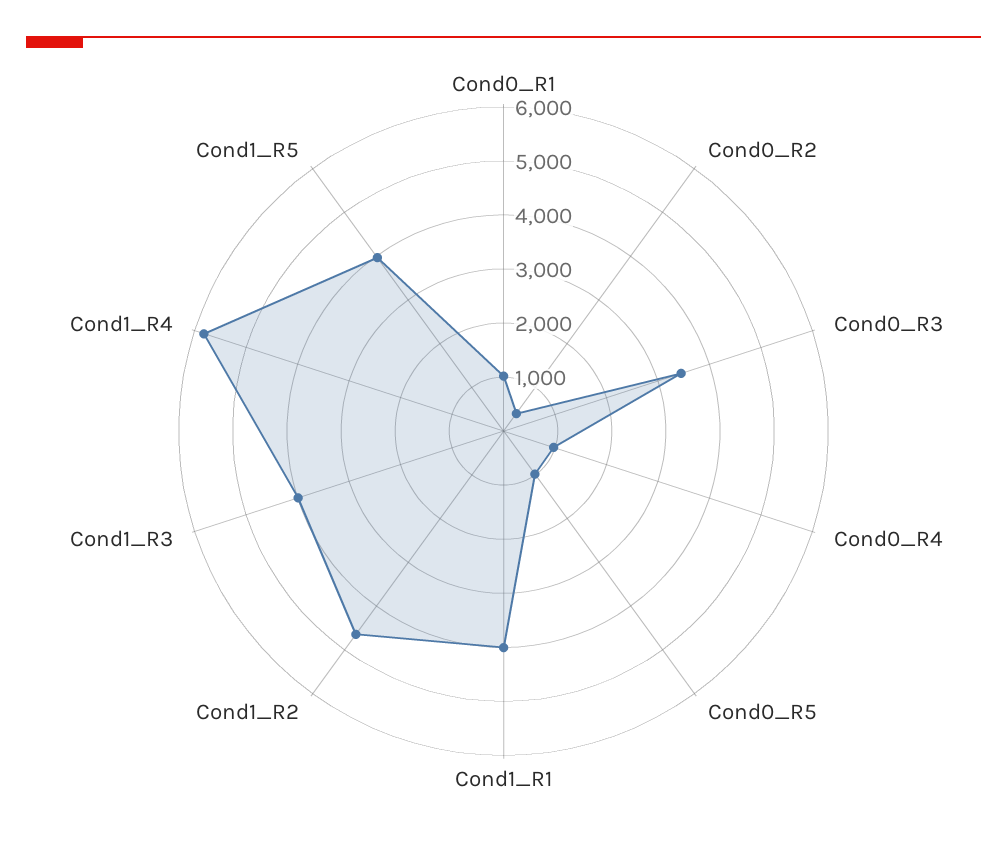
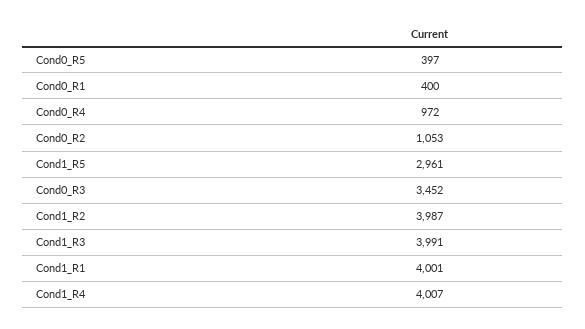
  {
-   "Cond0_R1": 1000,
+   "Cond0_R1": 400,
-   "Cond0_R2": 400,
+   "Cond0_R2": 1053,
    "Cond0_R3": 3452,
    "Cond0_R4": 972,
-   "Cond0_R5": 1000,
+   "Cond0_R5": 397,
    "Cond1_R1": 4001,
-   "Cond1_R2": 4600,
+   "Cond1_R2": 3987,
    "Cond1_R3": 3991,
-   "Cond1_R4": 5800,
+   "Cond1_R4": 4007,
-   "Cond1_R5": 4000
+   "Cond1_R5": 2961
  }

